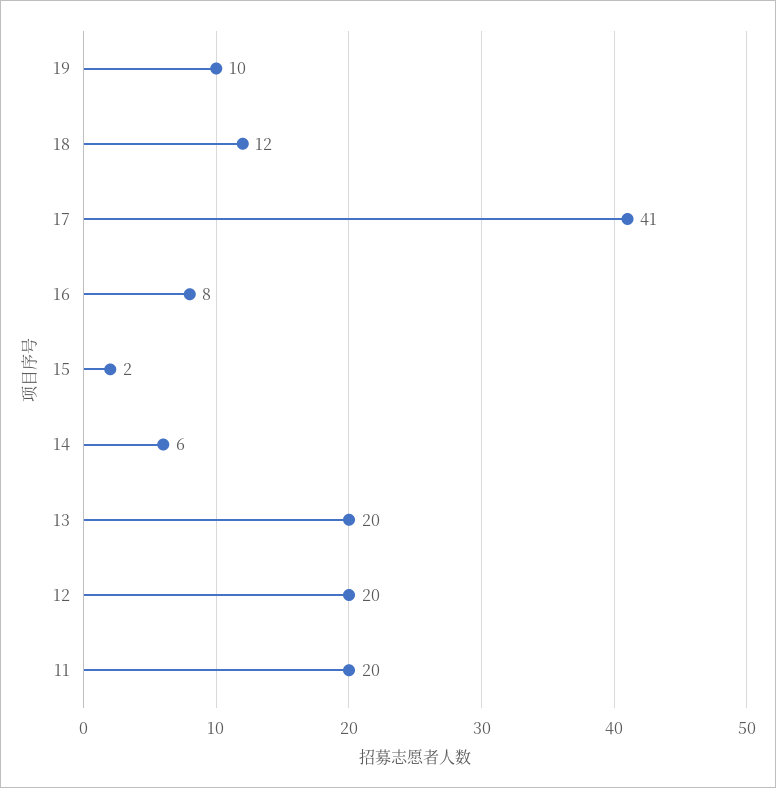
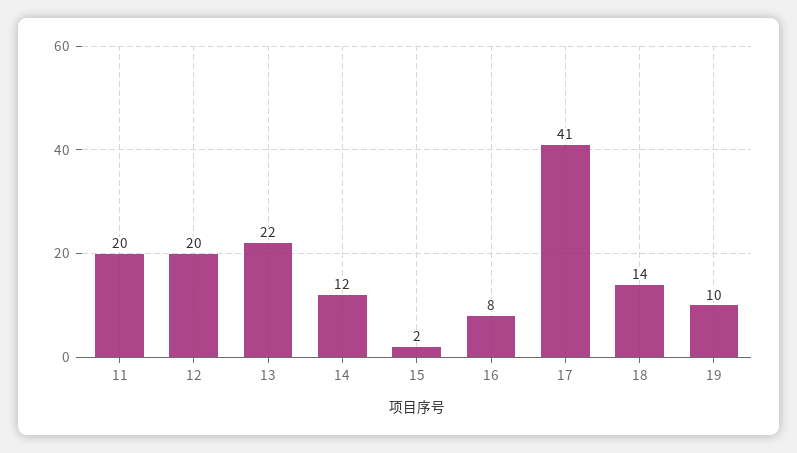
  {
    "19": 10,
-   "18": 12,
+   "18": 14,
    "17": 41,
    "16": 8,
    "15": 2,
-   "14": 6,
+   "14": 12,
-   "13": 20,
+   "13": 22,
    "12": 20,
    "11": 20
  }

